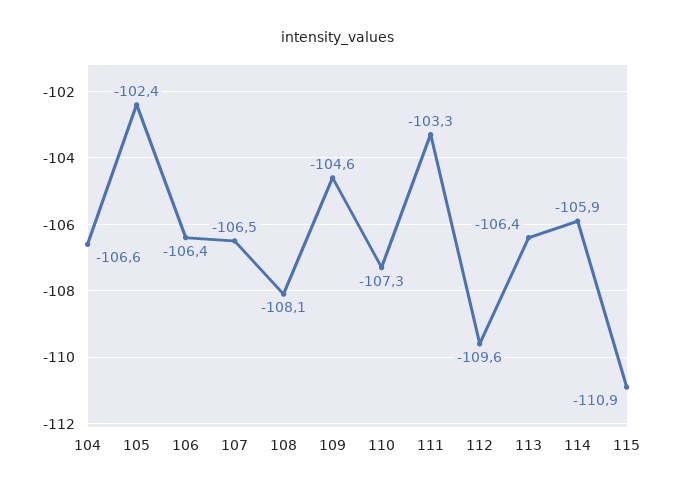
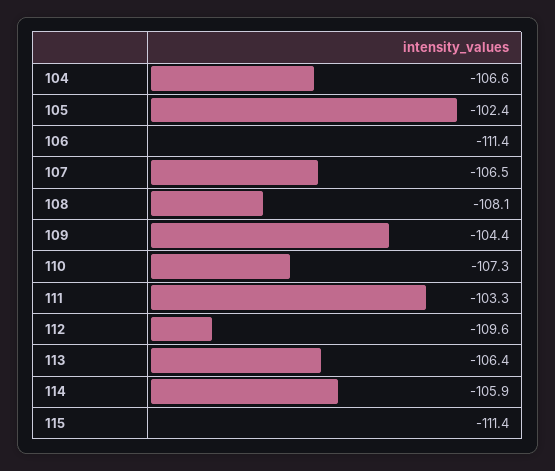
  {
    "104": -106.6,
    "105": -102.4,
-   "106": -106.4,
+   "106": -111.4,
    "107": -106.5,
    "108": -108.1,
-   "109": -104.6,
+   "109": -104.4,
    "110": -107.3,
    "111": -103.3,
    "112": -109.6,
    "113": -106.4,
    "114": -105.9,
-   "115": -110.9
+   "115": -111.4
  }

